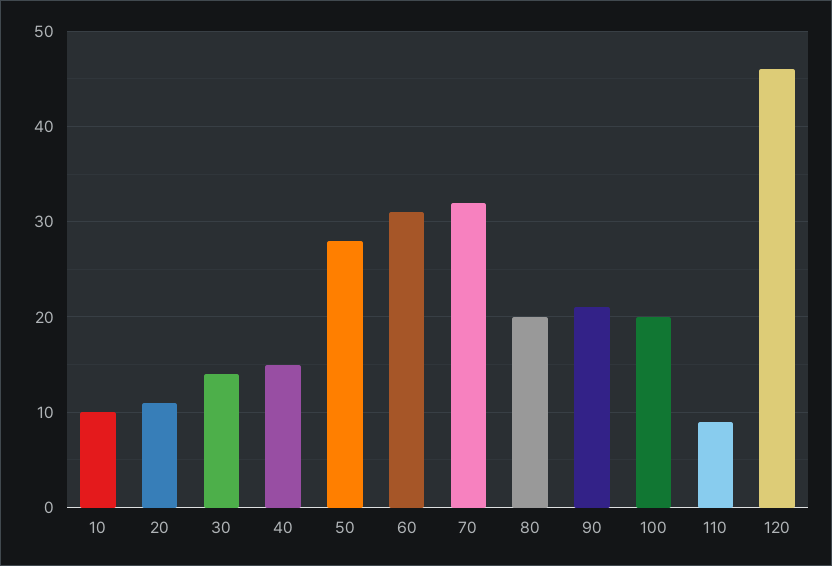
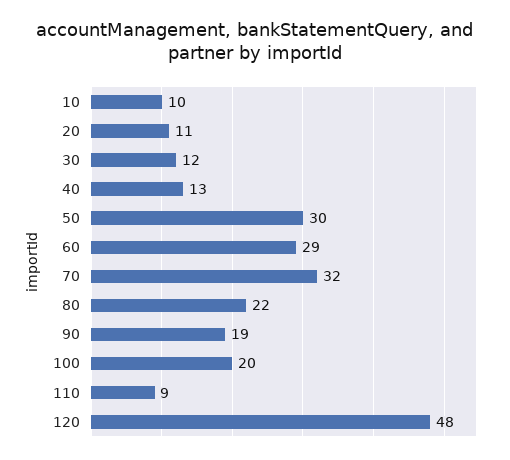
  {
    "10": 10,
    "20": 11,
-   "30": 14,
+   "30": 12,
-   "40": 15,
+   "40": 13,
-   "50": 28,
+   "50": 30,
-   "60": 31,
+   "60": 29,
    "70": 32,
-   "80": 20,
+   "80": 22,
-   "90": 21,
+   "90": 19,
    "100": 20,
    "110": 9,
-   "120": 46
+   "120": 48
  }

